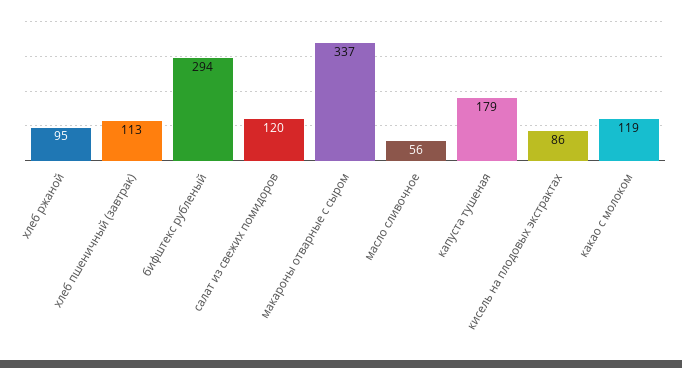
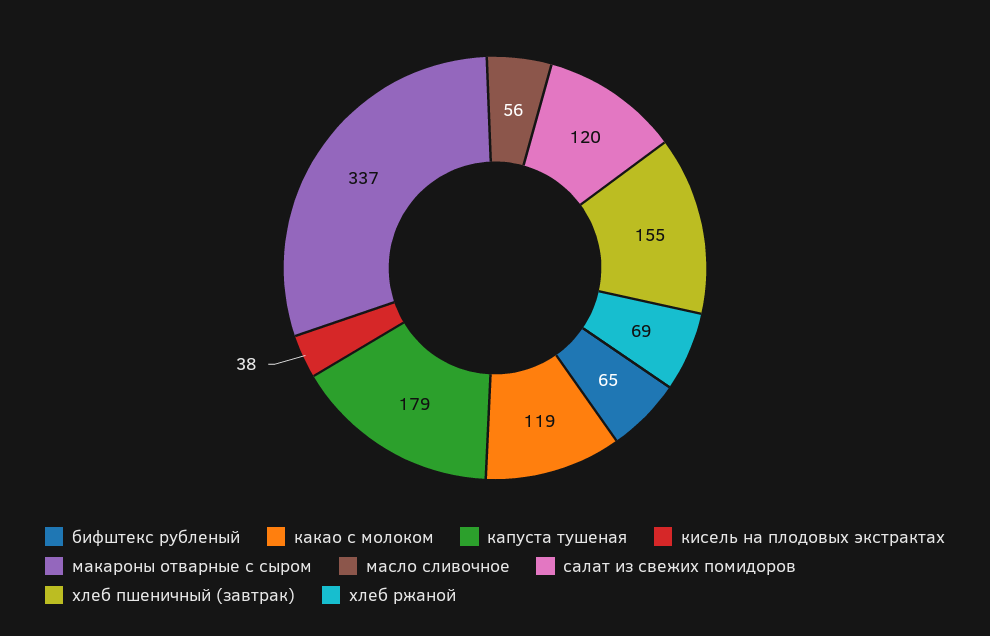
  {
-   "хлеб ржаной": 95,
+   "хлеб ржаной": 69,
-   "хлеб пшеничный (завтрак)": 113,
+   "хлеб пшеничный (завтрак)": 155,
-   "бифштекс рубленый": 294,
+   "бифштекс рубленый": 65,
    "салат из свежих помидоров": 120,
    "макароны отварные с сыром": 337,
    "масло сливочное": 56,
    "капуста тушеная": 179,
-   "кисель на плодовых экстрактах": 86,
+   "кисель на плодовых экстрактах": 38,
    "какао с молоком": 119
  }

